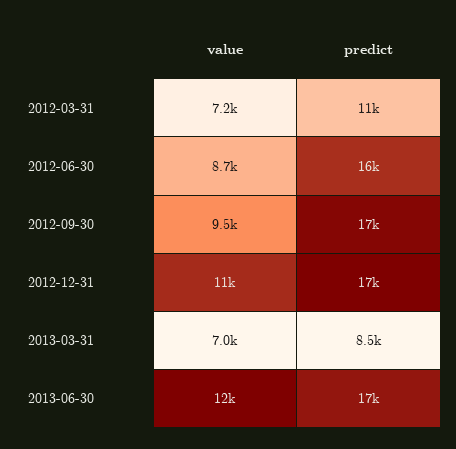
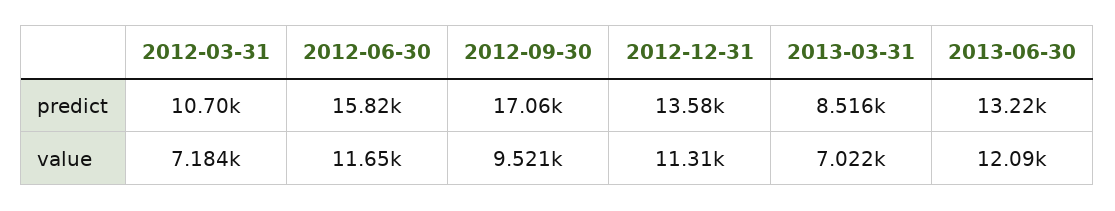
  {
    "value": {
      "2012-03-31": 7184,
-     "2012-06-30": 8700,
+     "2012-06-30": 11650,
      "2012-09-30": 9521,
      "2012-12-31": 11310,
      "2013-03-31": 7022,
      "2013-06-30": 12090
    },
    "predict": {
      "2012-03-31": 10700,
      "2012-06-30": 15820,
      "2012-09-30": 17060,
-     "2012-12-31": 17000,
+     "2012-12-31": 13580,
      "2013-03-31": 8516,
-     "2013-06-30": 17000
+     "2013-06-30": 13220
    }
  }

